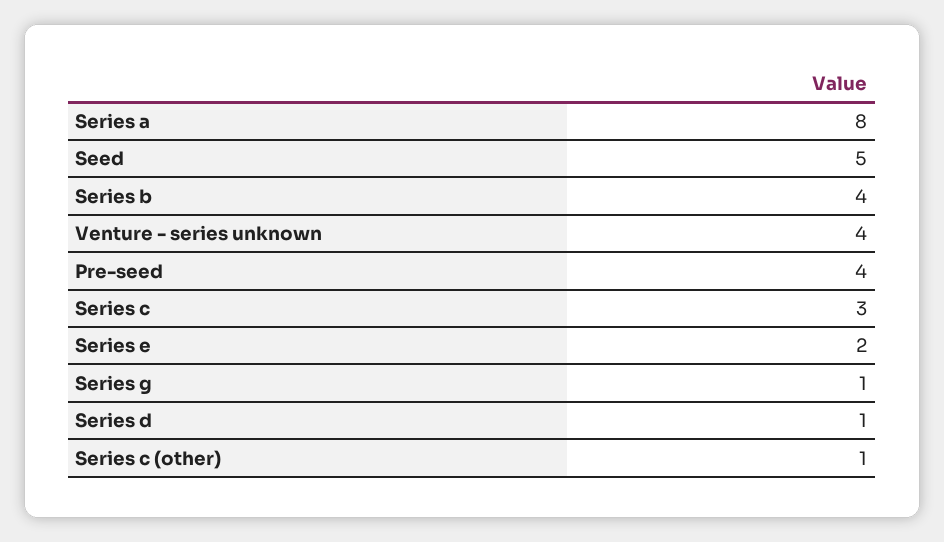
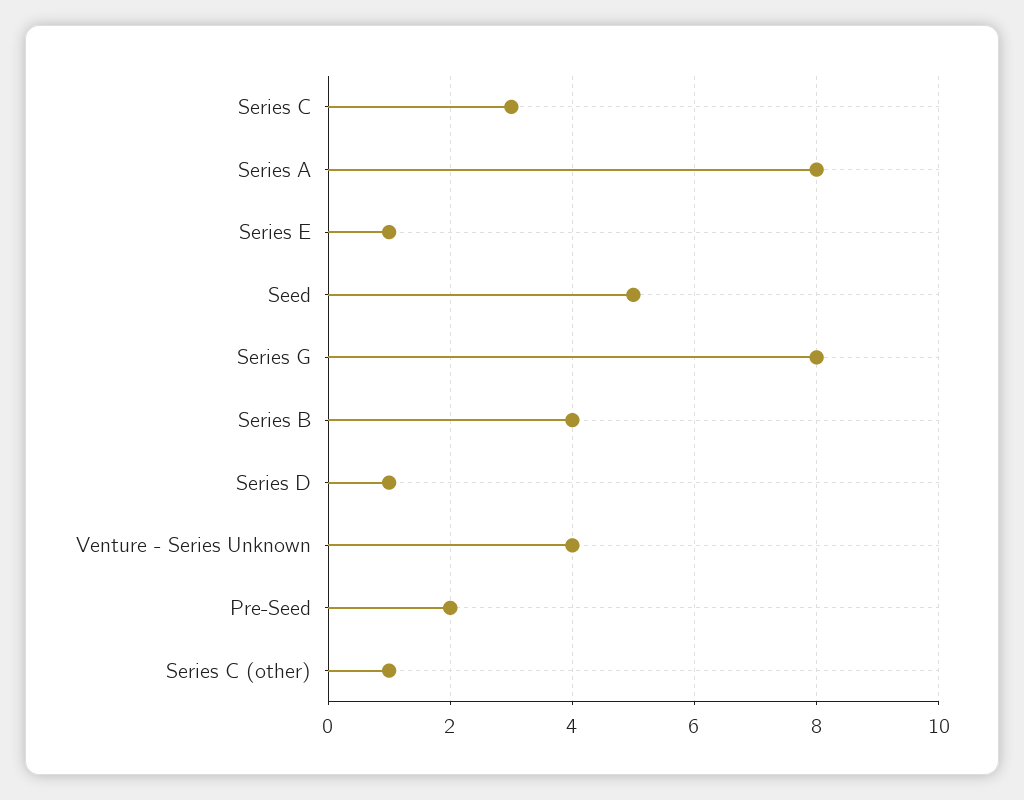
  {
    "Series a": 8,
    "Seed": 5,
    "Series b": 4,
    "Venture - series unknown": 4,
-   "Pre-seed": 4,
+   "Pre-seed": 2,
    "Series c": 3,
-   "Series e": 2,
+   "Series e": 1,
-   "Series g": 1,
+   "Series g": 8,
    "Series d": 1,
    "Series c (other)": 1
  }

